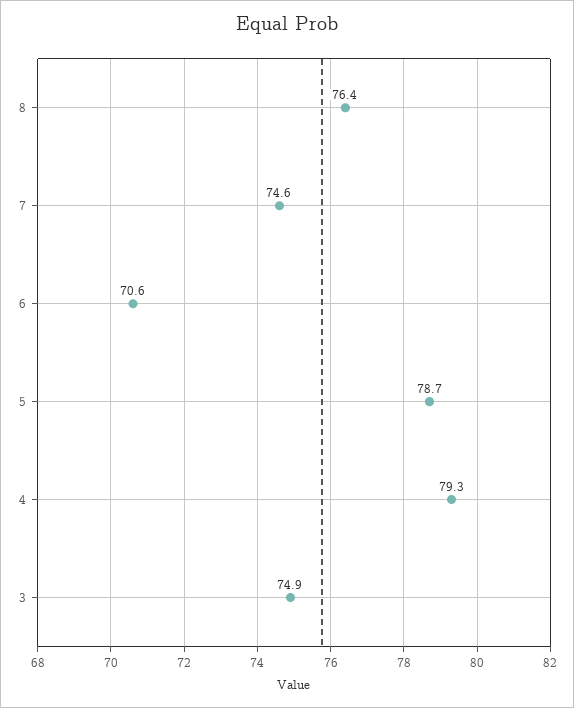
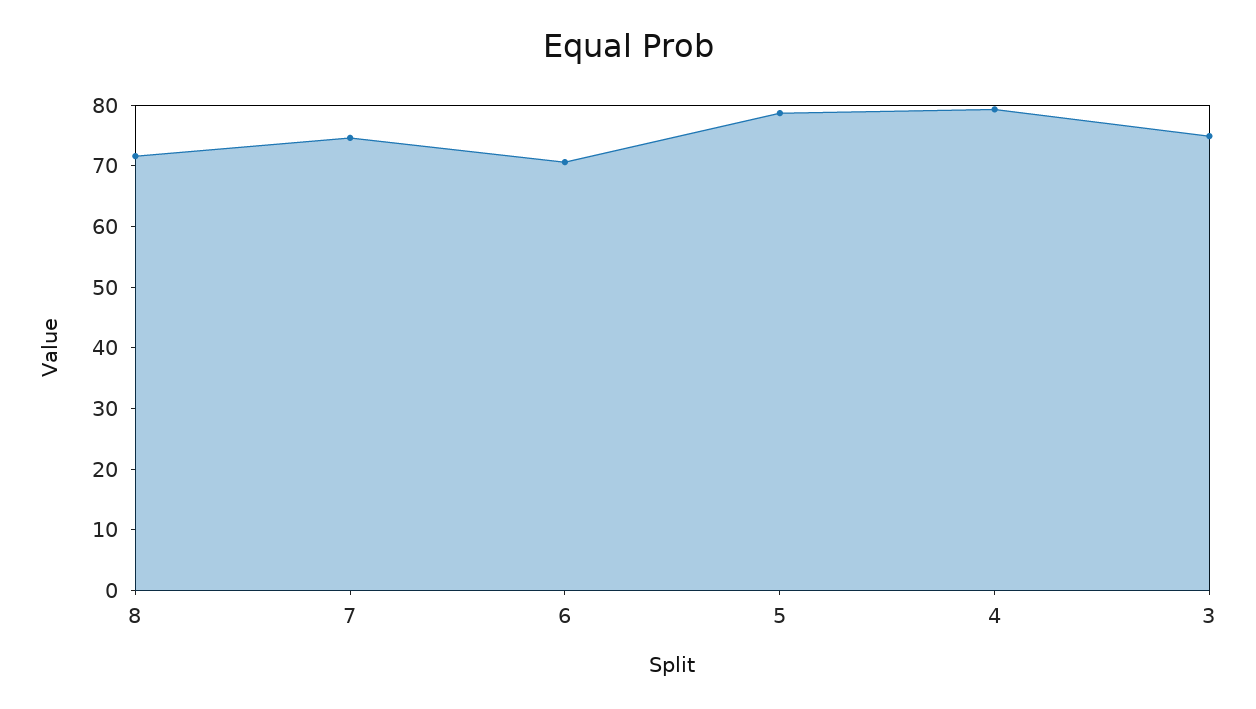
  {
-   "8": 76.4,
+   "8": 72,
    "7": 74.6,
    "6": 70.6,
    "5": 78.7,
    "4": 79.3,
    "3": 74.9
  }

